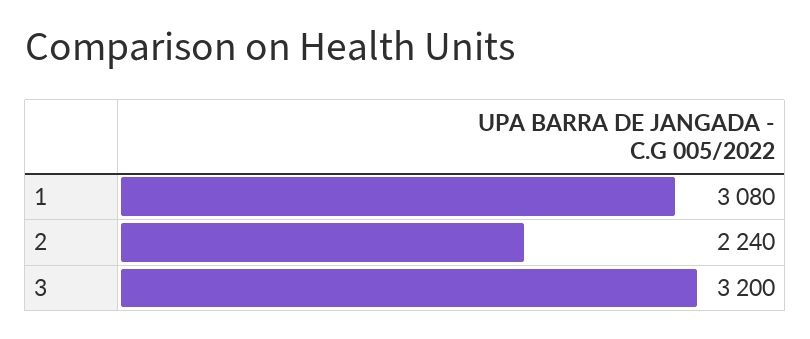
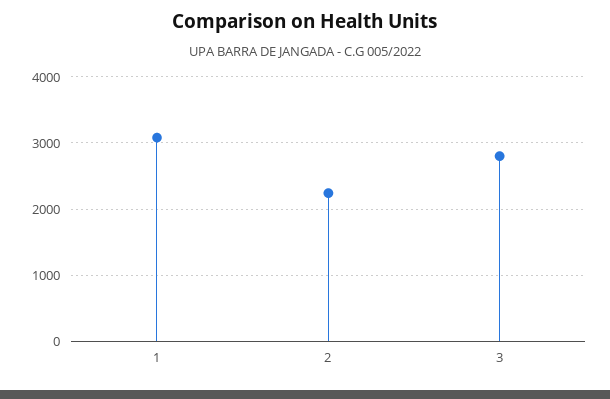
  {
    "1": 3080,
    "2": 2240,
-   "3": 3200
+   "3": 2800
  }

